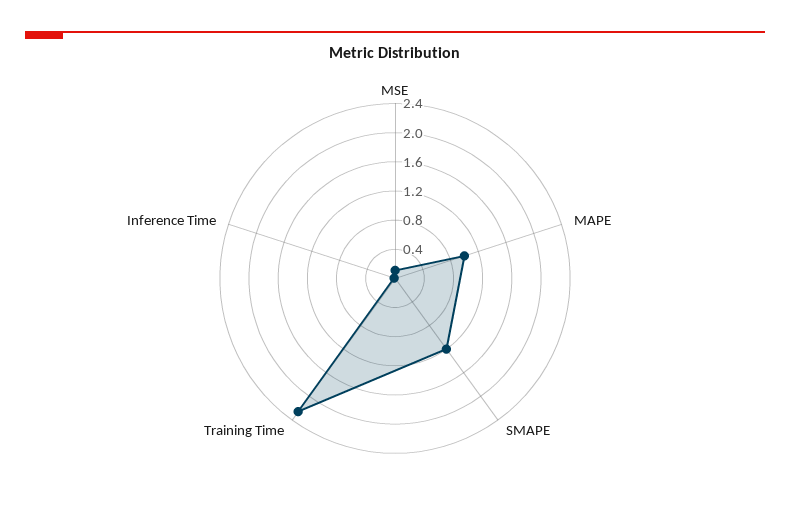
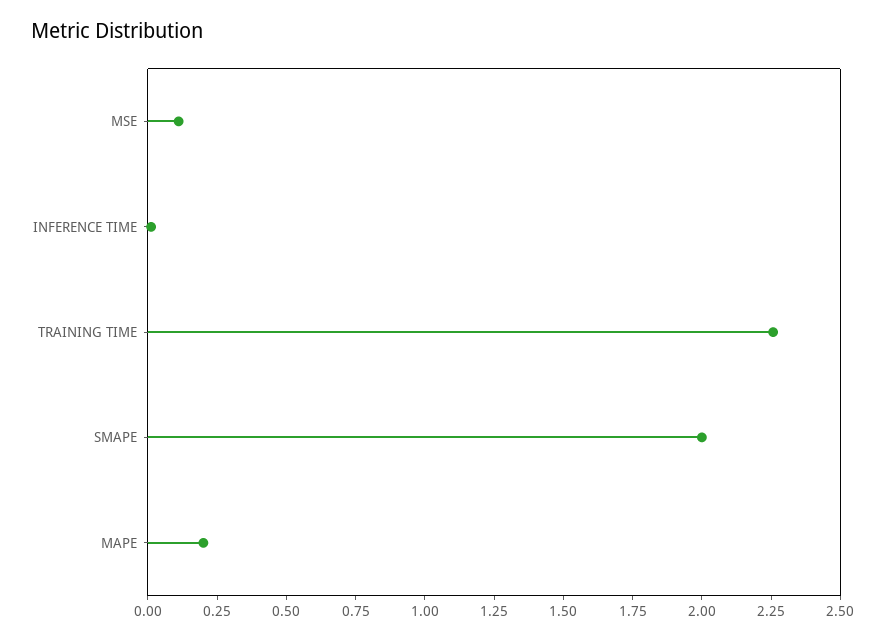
  {
    "MSE": 0.1,
-   "MAPE": 1,
+   "MAPE": 0.2,
-   "SMAPE": 1.2,
+   "SMAPE": 2,
    "Training Time": 2.25,
    "Inference Time": 0
  }

